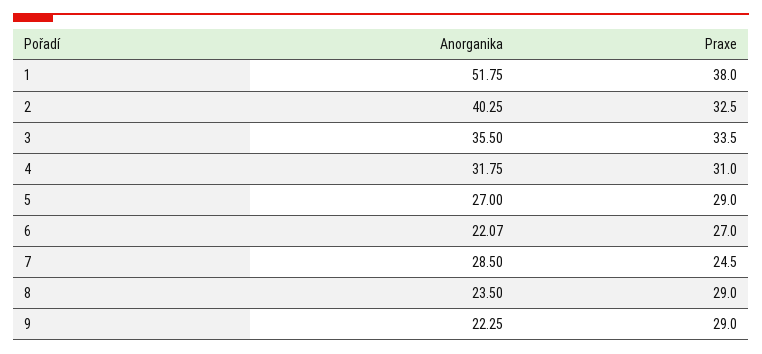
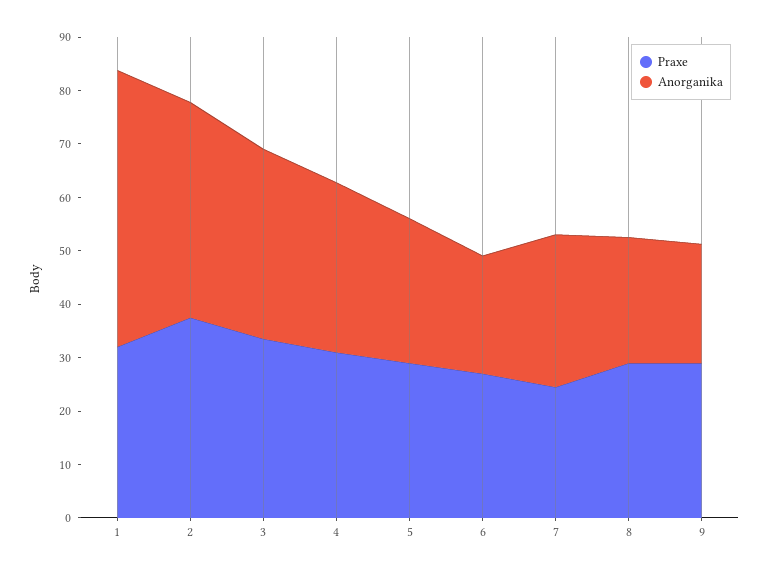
  {
    "Anorganika": {
      "1": 51.75,
      "2": 40.25,
      "3": 35.5,
      "4": 31.75,
      "5": 27,
      "6": 22.07,
      "7": 28.5,
      "8": 23.5,
      "9": 22.25
    },
    "Praxe": {
-     "1": 38,
+     "1": 32,
-     "2": 32.5,
+     "2": 38,
      "3": 33.5,
      "4": 31,
      "5": 29,
      "6": 27,
      "7": 24.5,
      "8": 29,
      "9": 29
    }
  }

